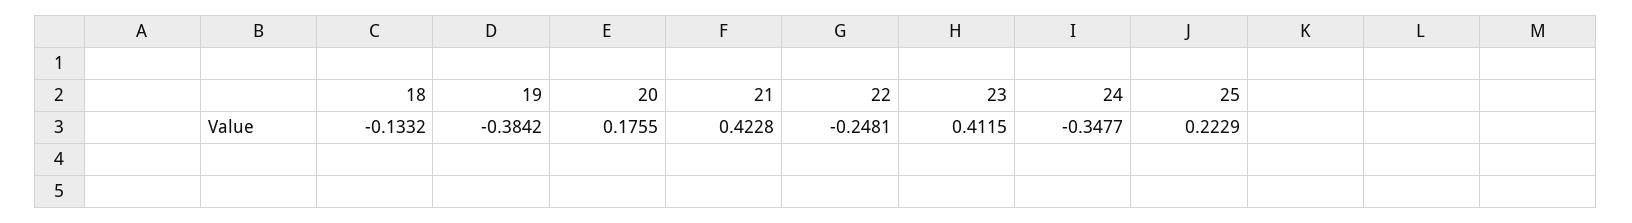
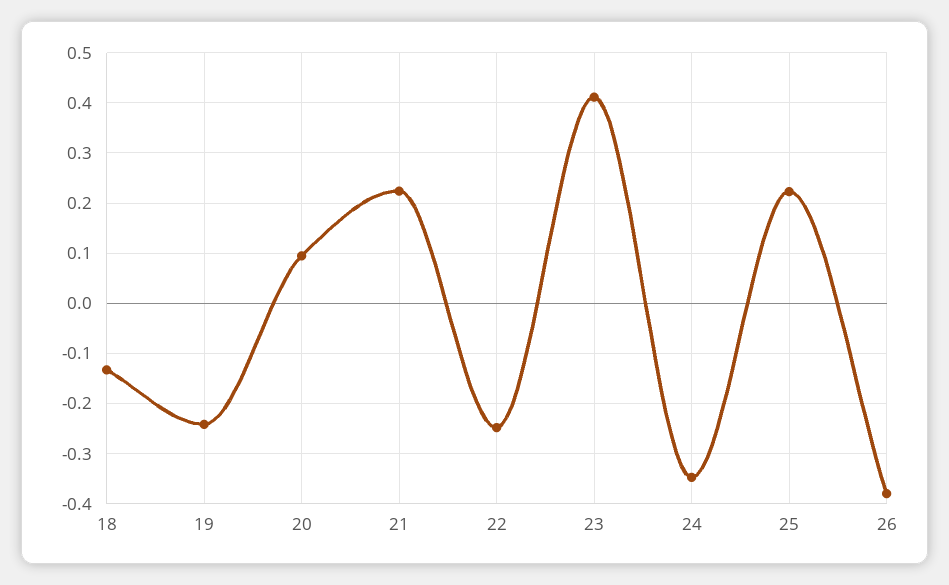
  {
    "18": -0.1332,
-   "19": -0.3842,
+   "19": -0.24,
-   "20": 0.1755,
+   "20": 0.1,
-   "21": 0.4228,
+   "21": 0.22,
    "22": -0.2481,
    "23": 0.4115,
    "24": -0.3477,
-   "25": 0.2229
+   "25": 0.2229,
+   "26": -0.38
  }

